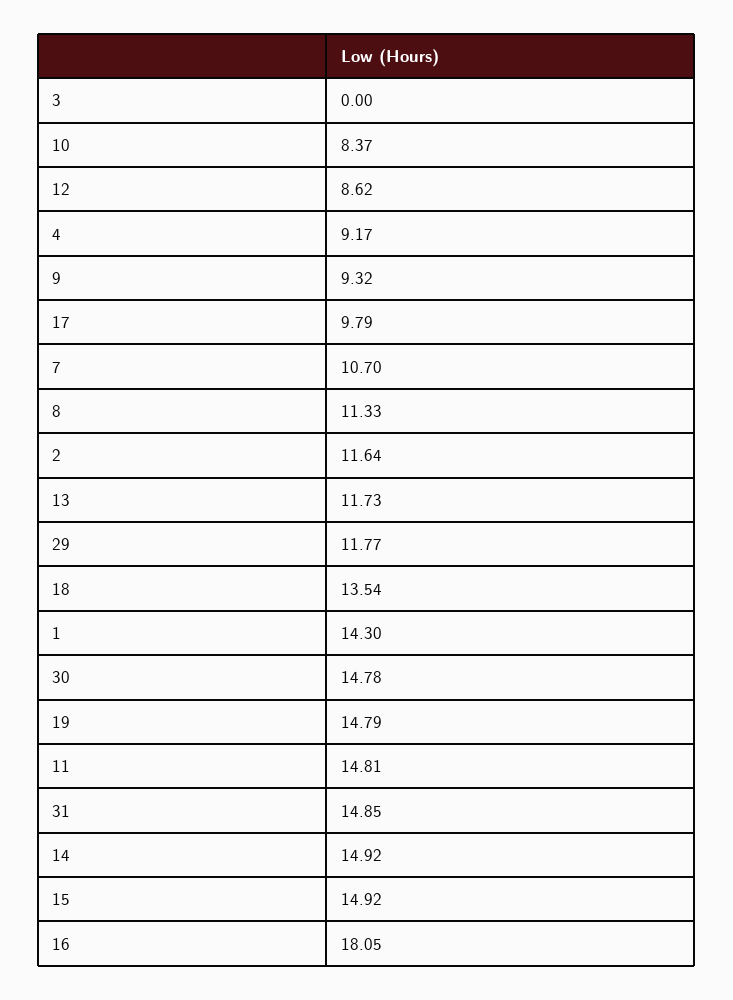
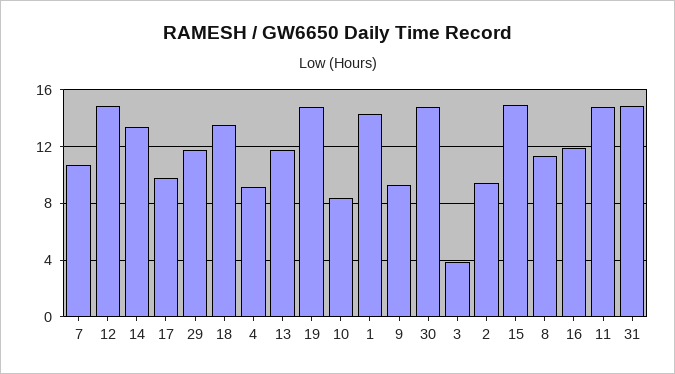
  {
-   "3": 0,
+   "3": 4,
    "10": 8.37,
-   "12": 8.62,
+   "12": 15,
    "4": 9.17,
    "9": 9.32,
    "17": 9.79,
    "7": 10.7,
    "8": 11.33,
-   "2": 11.64,
+   "2": 9.5,
    "13": 11.73,
    "29": 11.77,
    "18": 13.54,
    "1": 14.3,
    "30": 14.78,
    "19": 14.79,
    "11": 14.81,
    "31": 14.85,
-   "14": 14.92,
+   "14": 13.5,
    "15": 14.92,
-   "16": 18.05
+   "16": 12
  }

